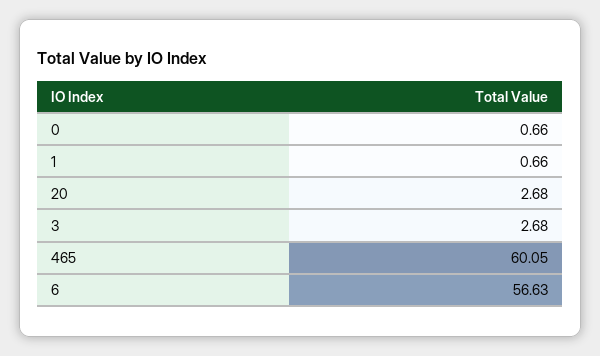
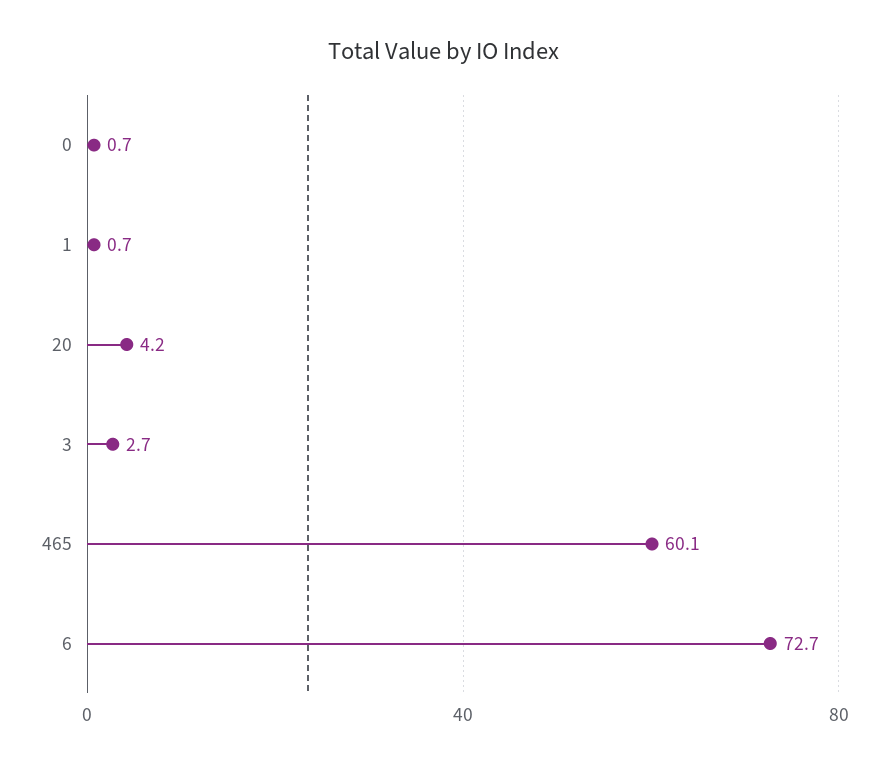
  {
    "0": 0.66,
    "1": 0.66,
-   "20": 2.68,
+   "20": 4.2,
    "3": 2.68,
    "465": 60.05,
-   "6": 56.63
+   "6": 72.7
  }

